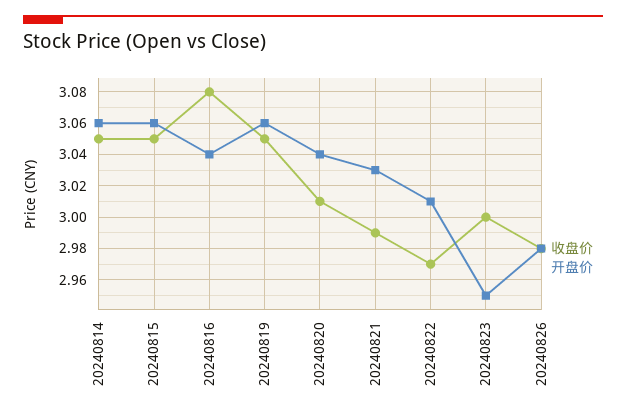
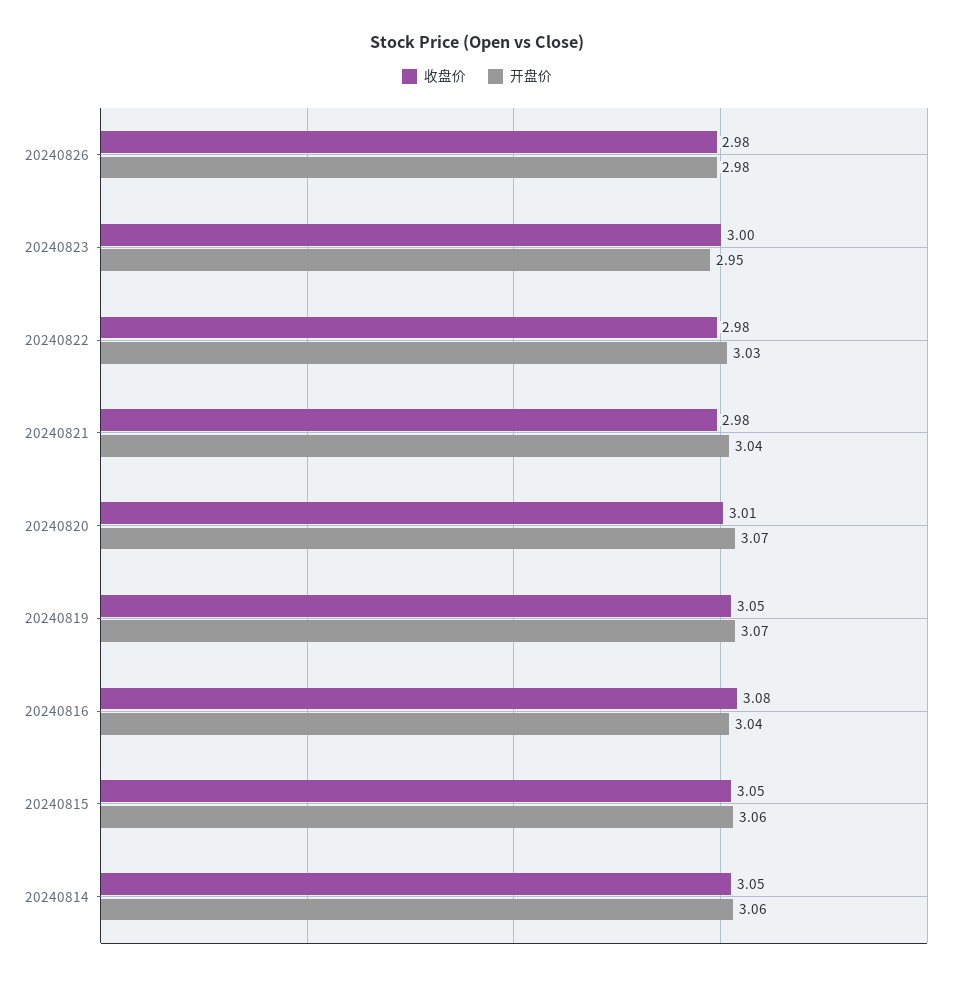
  {
    "收盘价": {
      "20240814": 3.05,
      "20240815": 3.05,
      "20240816": 3.08,
      "20240819": 3.05,
      "20240820": 3.01,
-     "20240821": 2.99,
+     "20240821": 2.98,
-     "20240822": 2.97,
+     "20240822": 2.98,
      "20240823": 3,
      "20240826": 2.98
    },
    "开盘价": {
      "20240814": 3.06,
      "20240815": 3.06,
      "20240816": 3.04,
-     "20240819": 3.06,
+     "20240819": 3.07,
-     "20240820": 3.04,
+     "20240820": 3.07,
-     "20240821": 3.03,
+     "20240821": 3.04,
-     "20240822": 3.01,
+     "20240822": 3.03,
      "20240823": 2.95,
      "20240826": 2.98
    }
  }

